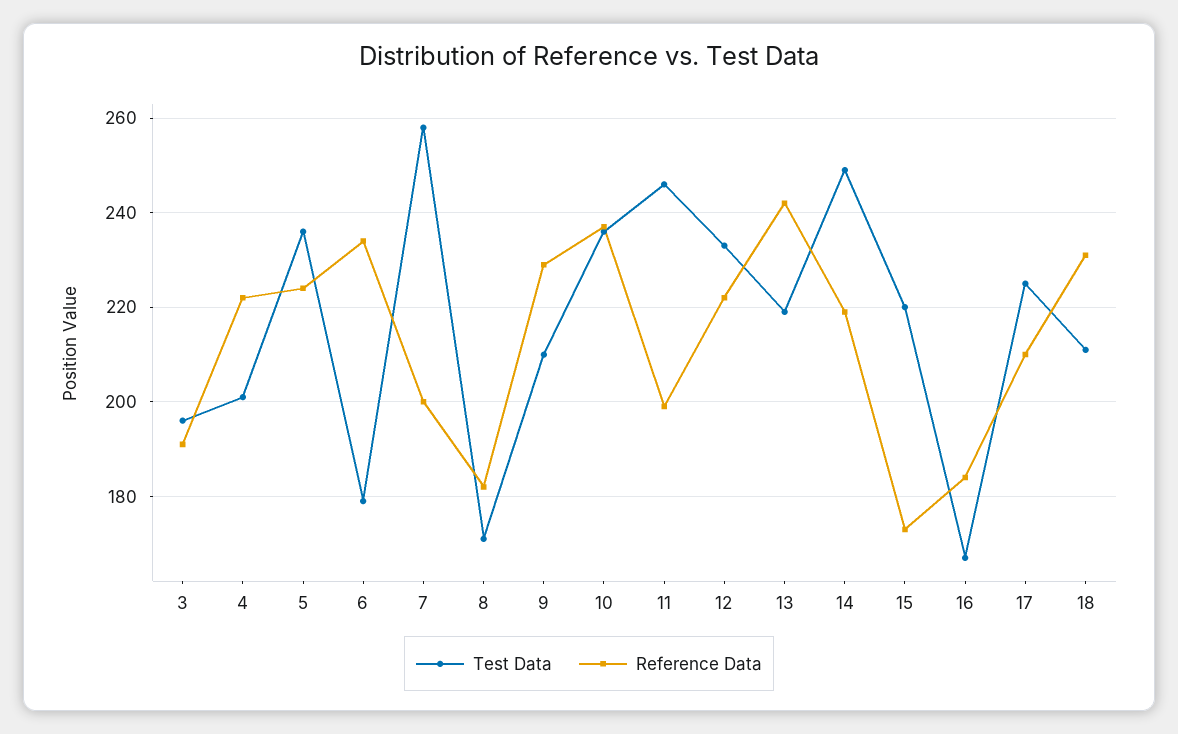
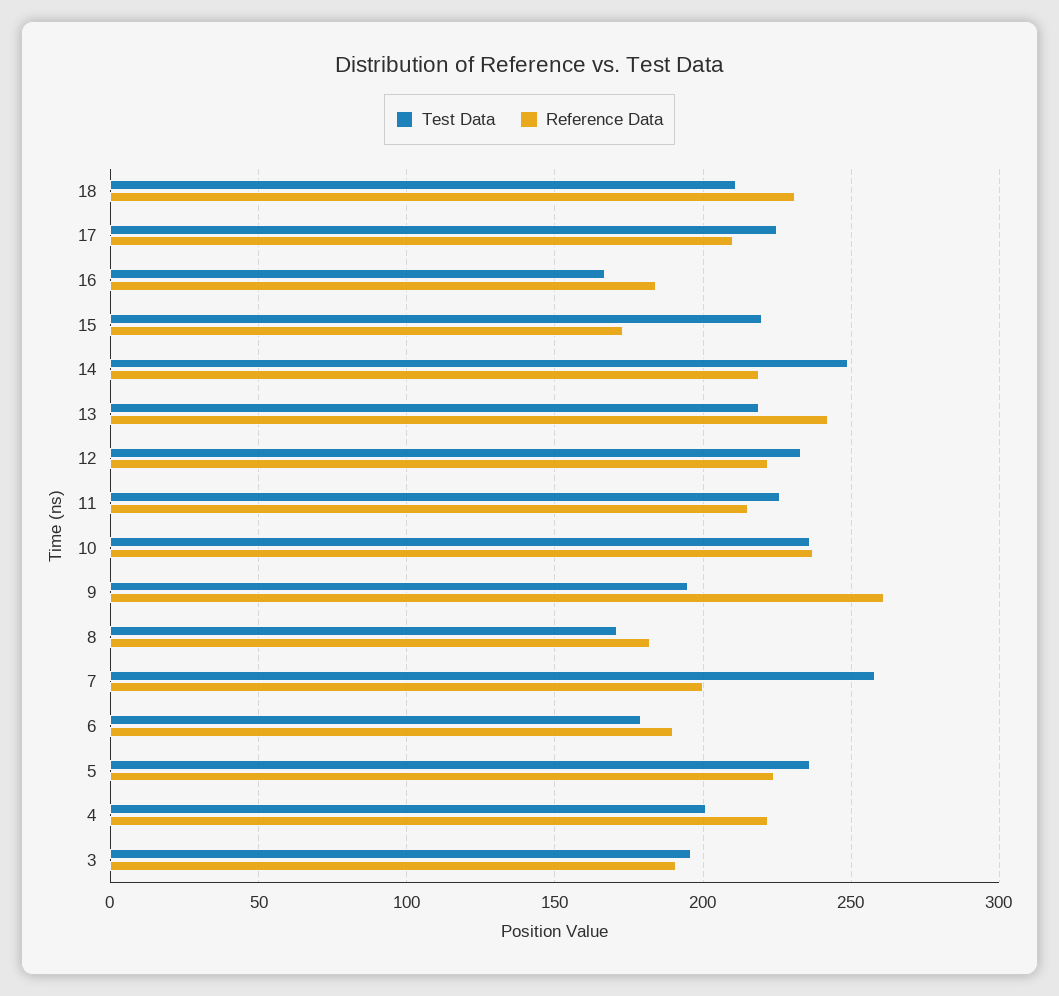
  {
    "Test Data": {
      "3": 195,
      "4": 200,
      "5": 235,
      "6": 180,
      "7": 260,
      "8": 170,
-     "9": 210,
+     "9": 195,
      "10": 235,
-     "11": 245,
+     "11": 225,
      "12": 235,
      "13": 220,
      "14": 250,
      "15": 220,
      "16": 165,
      "17": 225,
      "18": 210
    },
    "Reference Data": {
      "3": 190,
      "4": 220,
      "5": 225,
-     "6": 235,
+     "6": 190,
      "7": 200,
      "8": 180,
-     "9": 230,
+     "9": 260,
      "10": 235,
-     "11": 200,
+     "11": 215,
      "12": 220,
      "13": 240,
      "14": 220,
      "15": 175,
      "16": 185,
      "17": 210,
      "18": 230
    }
  }

